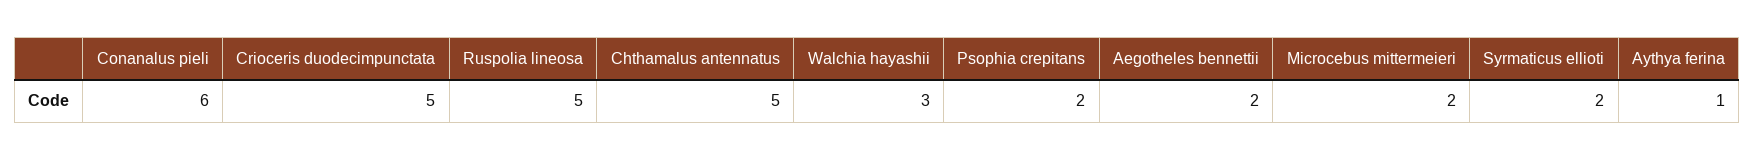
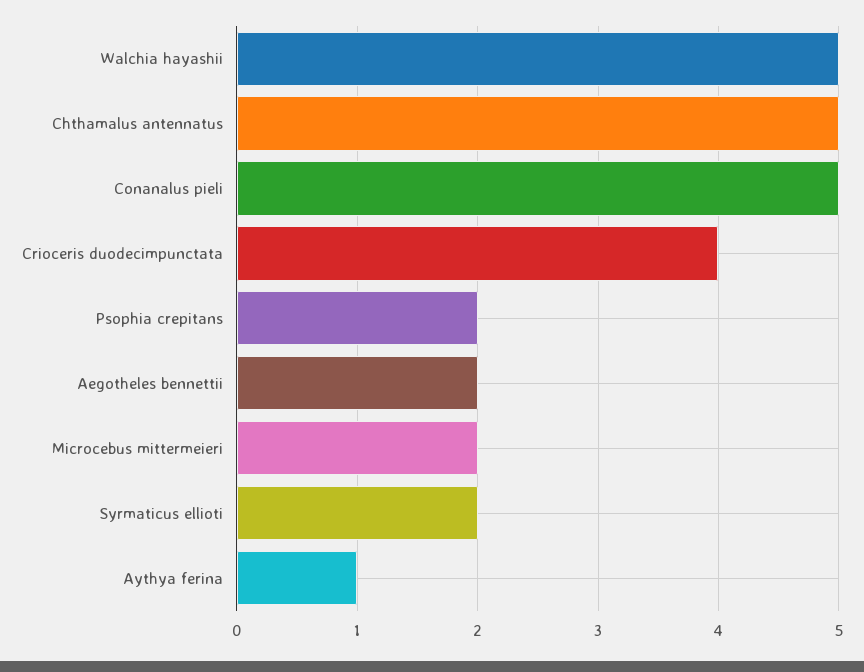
  {
-   "Conanalus pieli": 6,
+   "Conanalus pieli": 5,
-   "Crioceris duodecimpunctata": 5,
+   "Crioceris duodecimpunctata": 4,
-   "Ruspolia lineosa": 5,
    "Chthamalus antennatus": 5,
-   "Walchia hayashii": 3,
+   "Walchia hayashii": 5,
    "Psophia crepitans": 2,
    "Aegotheles bennettii": 2,
    "Microcebus mittermeieri": 2,
    "Syrmaticus ellioti": 2,
    "Aythya ferina": 1
  }

